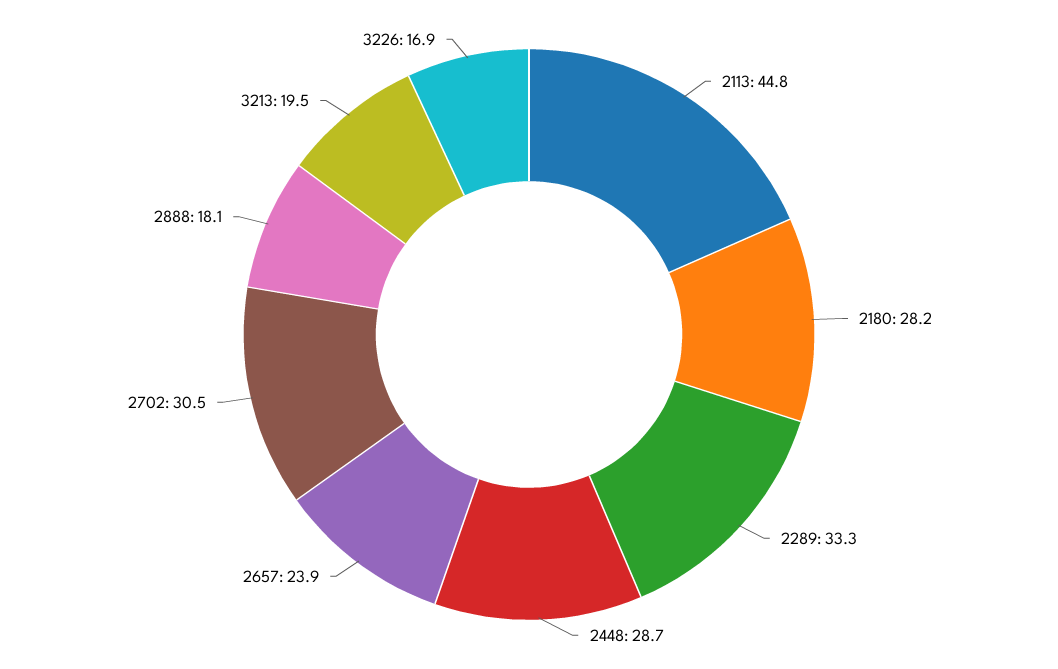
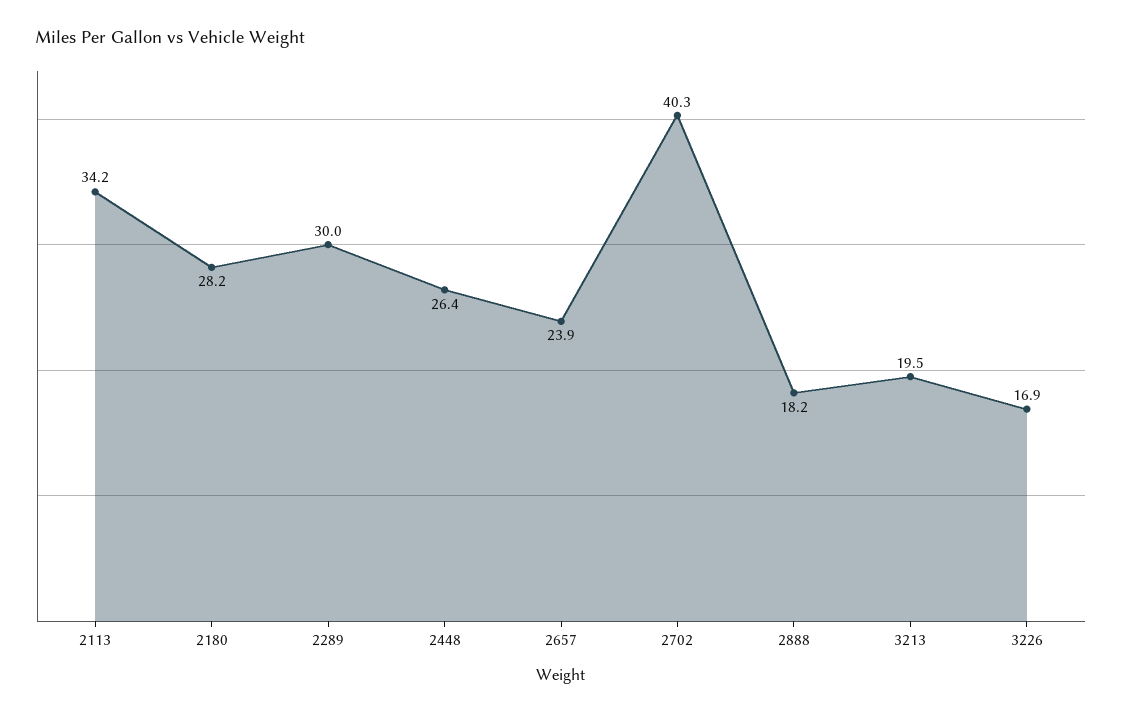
  {
-   "2113": 44.8,
+   "2113": 34.2,
    "2180": 28.2,
-   "2289": 33.3,
+   "2289": 30,
-   "2448": 28.7,
+   "2448": 26.4,
    "2657": 23.9,
-   "2702": 30.5,
+   "2702": 40.3,
-   "2888": 18.1,
+   "2888": 18.2,
    "3213": 19.5,
    "3226": 16.9
  }

